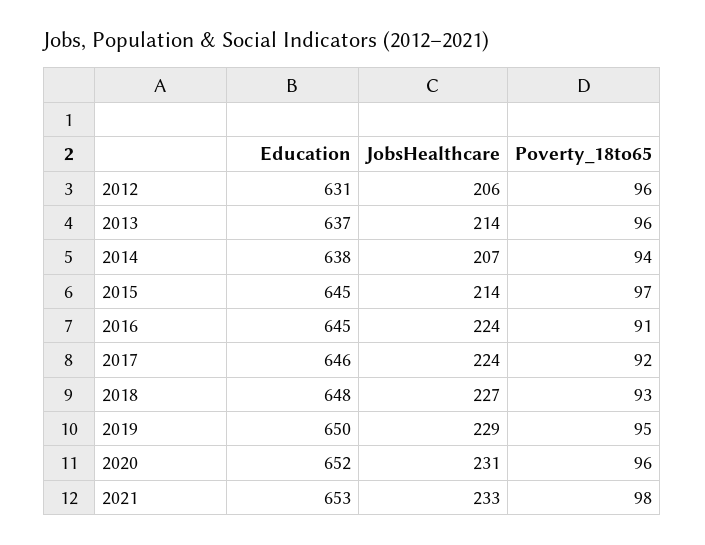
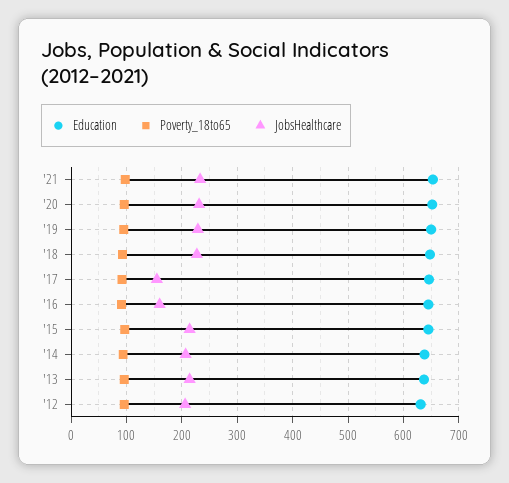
  {
    "Education": {
      "2012": 631,
      "2013": 637,
      "2014": 638,
      "2015": 645,
      "2016": 645,
      "2017": 646,
      "2018": 648,
      "2019": 650,
      "2020": 652,
      "2021": 653
    },
    "JobsHealthcare": {
      "2012": 206,
      "2013": 214,
      "2014": 207,
      "2015": 214,
-     "2016": 224,
+     "2016": 160,
-     "2017": 224,
+     "2017": 160,
      "2018": 227,
      "2019": 229,
      "2020": 231,
      "2021": 233
    },
    "Poverty_18to65": {
      "2012": 96,
      "2013": 96,
      "2014": 94,
      "2015": 97,
      "2016": 91,
      "2017": 92,
      "2018": 93,
      "2019": 95,
      "2020": 96,
      "2021": 98
    }
  }

